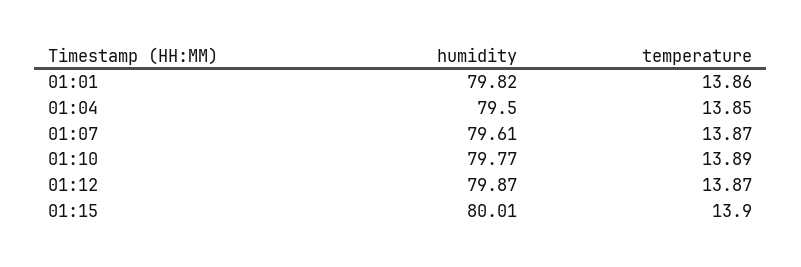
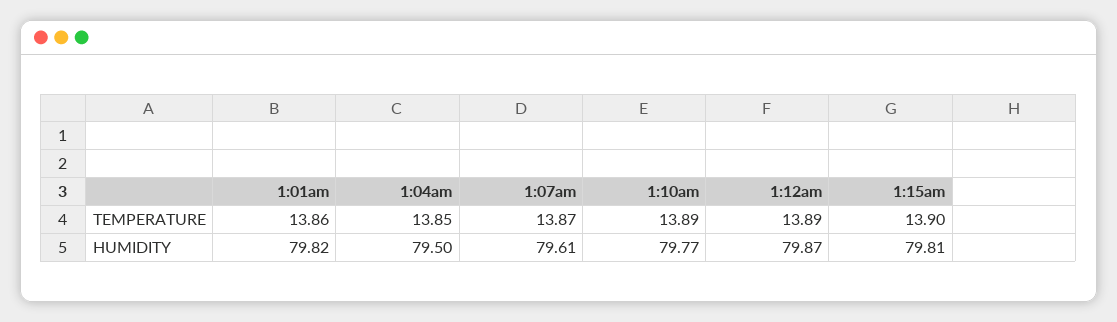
  {
    "humidity": {
      "01:01": 79.82,
      "01:04": 79.5,
      "01:07": 79.61,
      "01:10": 79.77,
      "01:12": 79.87,
-     "01:15": 80.01
+     "01:15": 79.81
    },
    "temperature": {
      "01:01": 13.86,
      "01:04": 13.85,
      "01:07": 13.87,
      "01:10": 13.89,
-     "01:12": 13.87,
+     "01:12": 13.89,
      "01:15": 13.9
    }
  }

